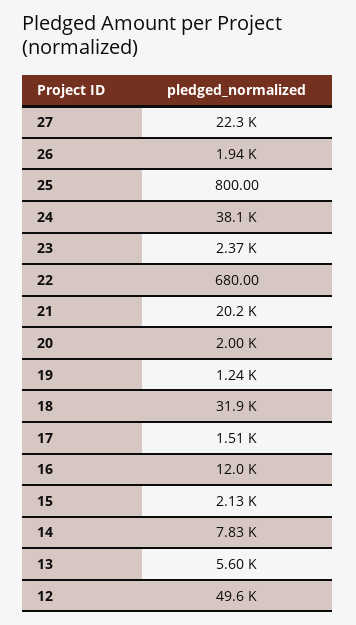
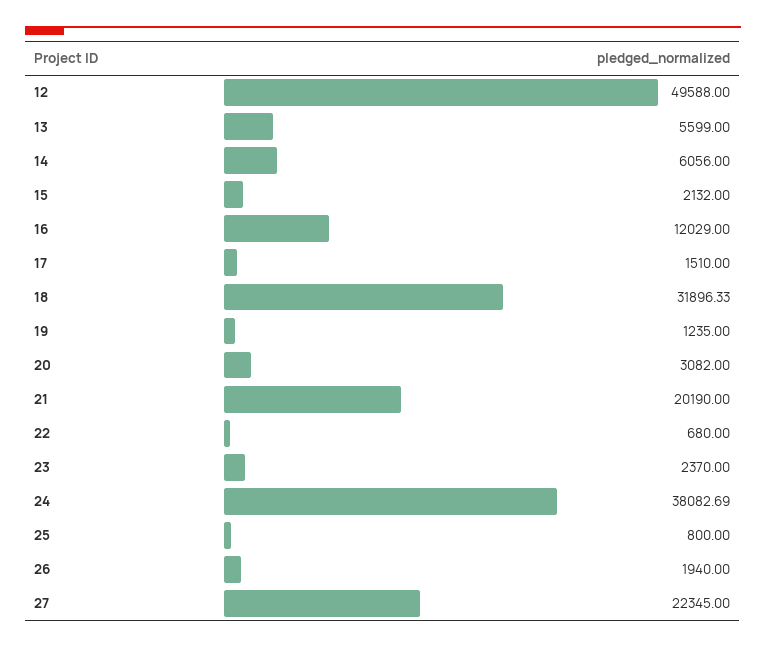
  {
    "27": 22345,
    "26": 1940,
    "25": 800,
    "24": 38082.69,
    "23": 2370,
    "22": 680,
    "21": 20190,
-   "20": 2000,
+   "20": 3082,
    "19": 1235,
    "18": 31896.33,
    "17": 1510,
    "16": 12029,
    "15": 2132,
-   "14": 7830,
+   "14": 6056,
    "13": 5599,
    "12": 49588
  }

